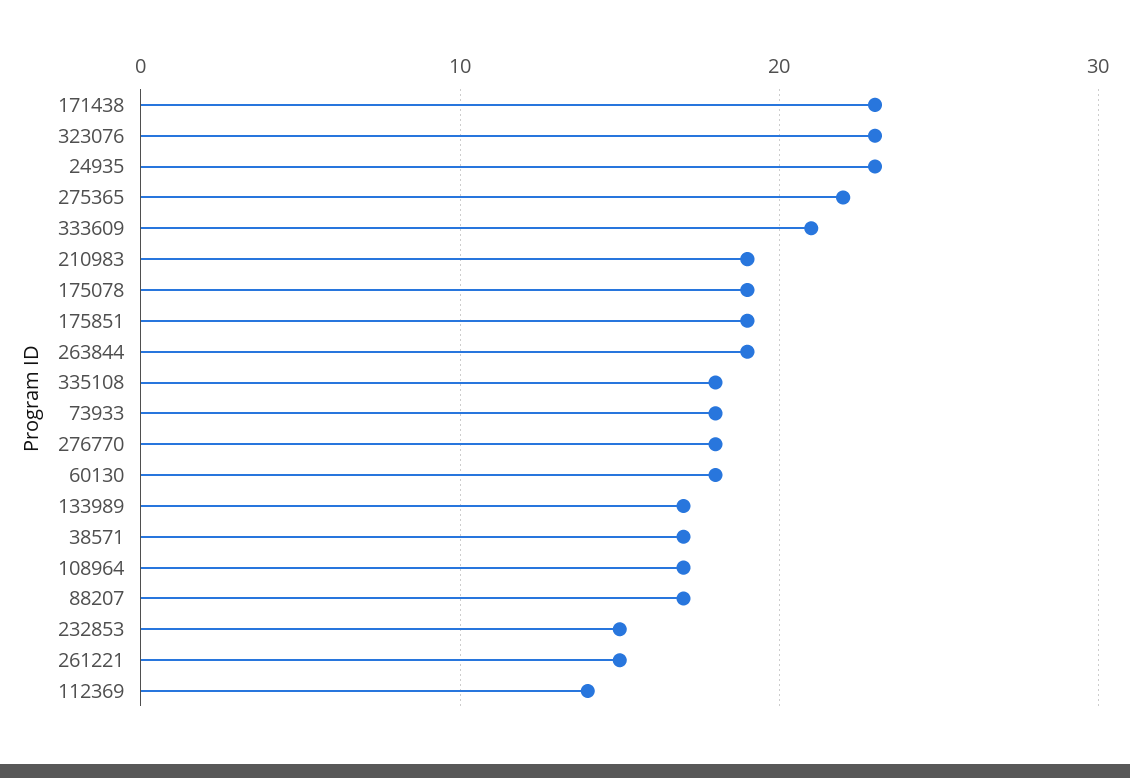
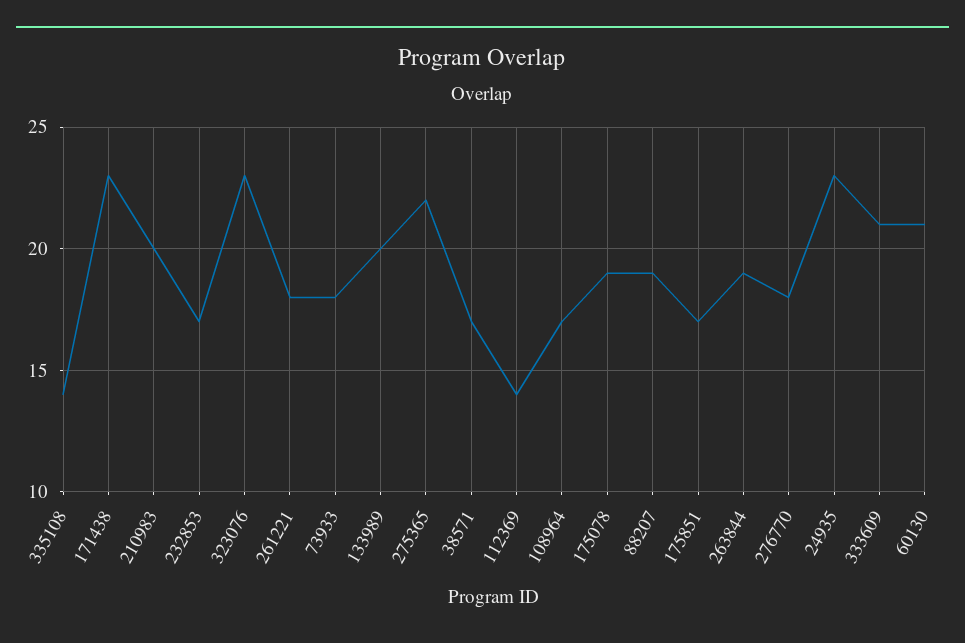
  {
    "171438": 23,
    "323076": 23,
    "24935": 23,
    "275365": 22,
    "333609": 21,
-   "210983": 19,
+   "210983": 20,
    "175078": 19,
-   "175851": 19,
+   "175851": 17,
    "263844": 19,
-   "335108": 18,
+   "335108": 14,
    "73933": 18,
    "276770": 18,
-   "60130": 18,
+   "60130": 21,
-   "133989": 17,
+   "133989": 20,
    "38571": 17,
    "108964": 17,
-   "88207": 17,
+   "88207": 19,
-   "232853": 15,
+   "232853": 17,
-   "261221": 15,
+   "261221": 18,
    "112369": 14
  }

